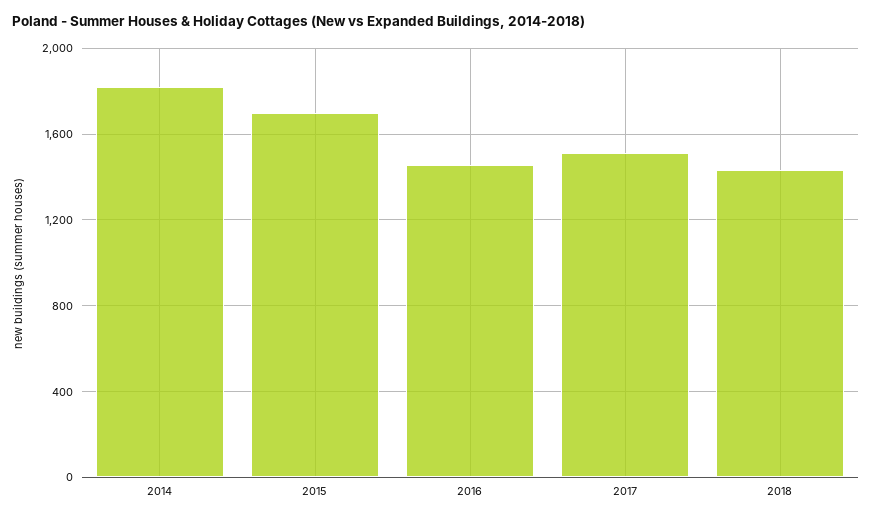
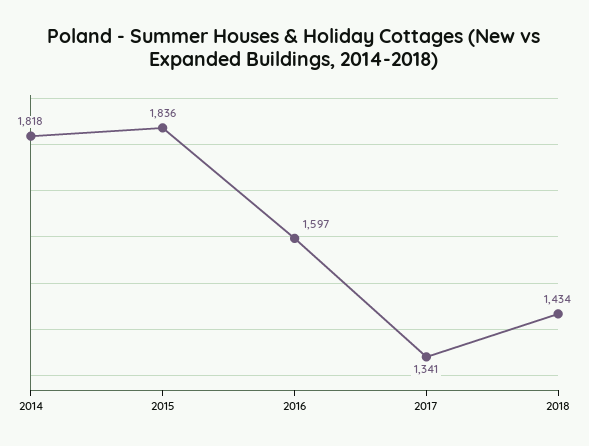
  {
    "2014": 1818,
-   "2015": 1700,
+   "2015": 1836,
-   "2016": 1450,
+   "2016": 1597,
-   "2017": 1500,
+   "2017": 1341,
    "2018": 1434
  }

